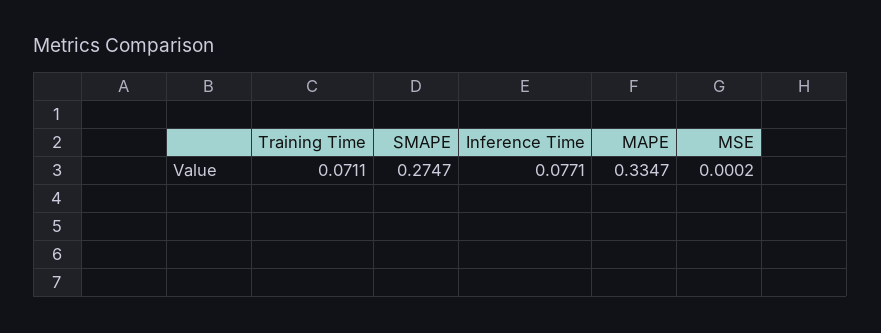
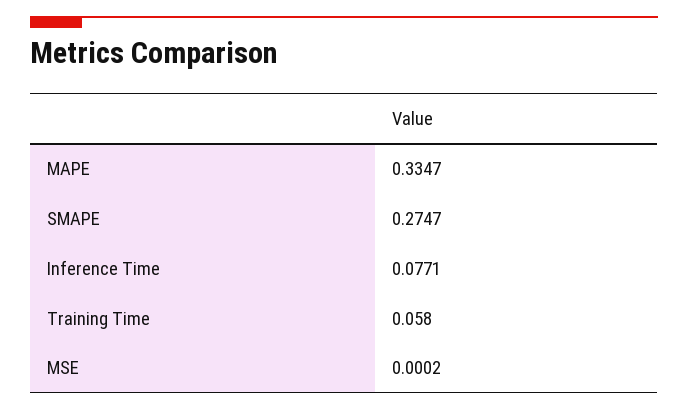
  {
-   "Training Time": 0.0711,
+   "Training Time": 0.058,
    "SMAPE": 0.2747,
    "Inference Time": 0.0771,
    "MAPE": 0.3347,
    "MSE": 0.0002
  }

